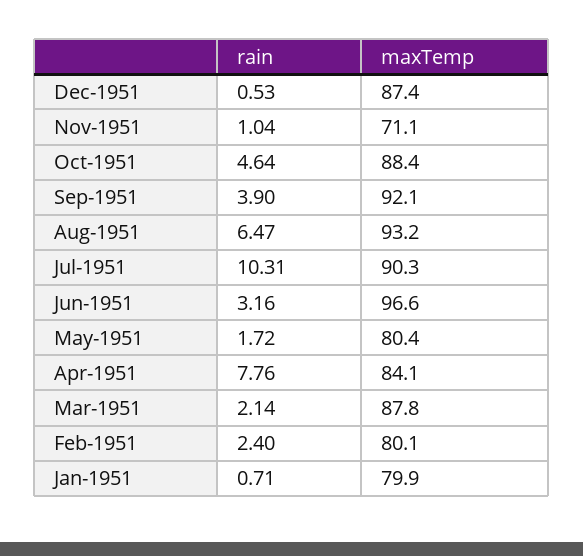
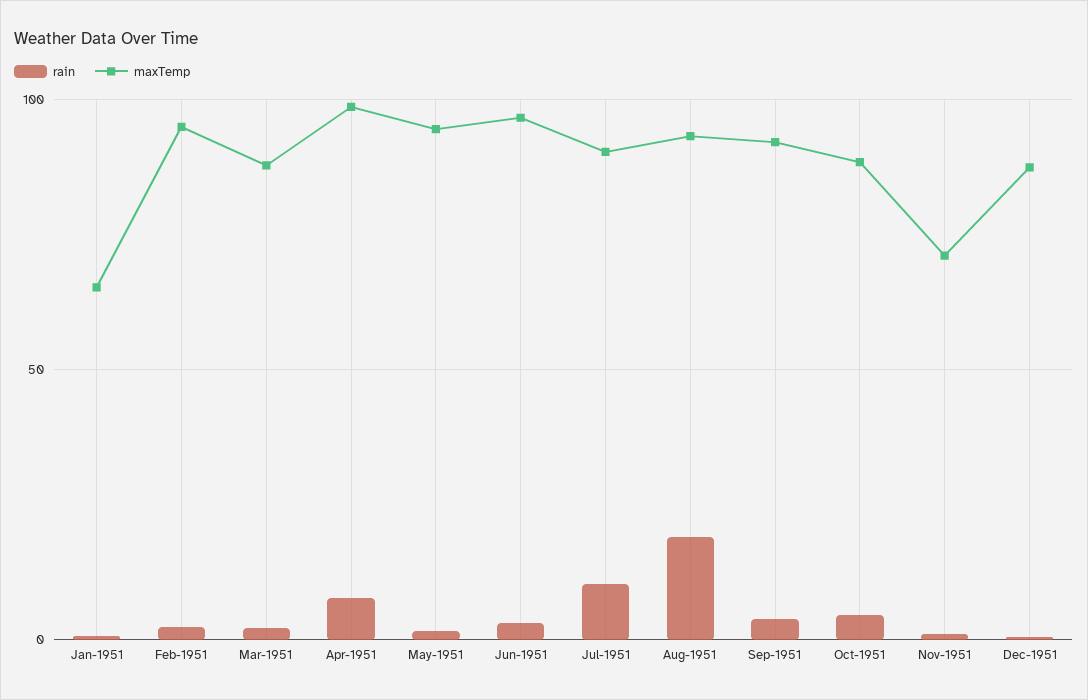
  {
    "rain": {
      "Dec-1951": 0.53,
      "Nov-1951": 1.04,
      "Oct-1951": 4.64,
      "Sep-1951": 3.9,
-     "Aug-1951": 6.47,
+     "Aug-1951": 20,
      "Jul-1951": 10.31,
      "Jun-1951": 3.16,
      "May-1951": 1.72,
      "Apr-1951": 7.76,
      "Mar-1951": 2.14,
      "Feb-1951": 2.4,
      "Jan-1951": 0.71
    },
    "maxTemp": {
      "Dec-1951": 87.4,
      "Nov-1951": 71.1,
      "Oct-1951": 88.4,
      "Sep-1951": 92.1,
      "Aug-1951": 93.2,
      "Jul-1951": 90.3,
      "Jun-1951": 96.6,
-     "May-1951": 80.4,
+     "May-1951": 95,
-     "Apr-1951": 84.1,
+     "Apr-1951": 100,
      "Mar-1951": 87.8,
-     "Feb-1951": 80.1,
+     "Feb-1951": 95,
-     "Jan-1951": 79.9
+     "Jan-1951": 65
    }
  }

